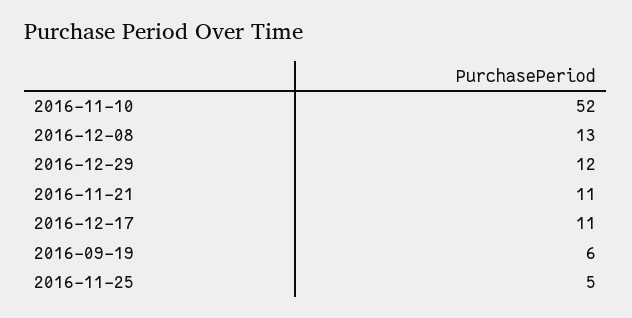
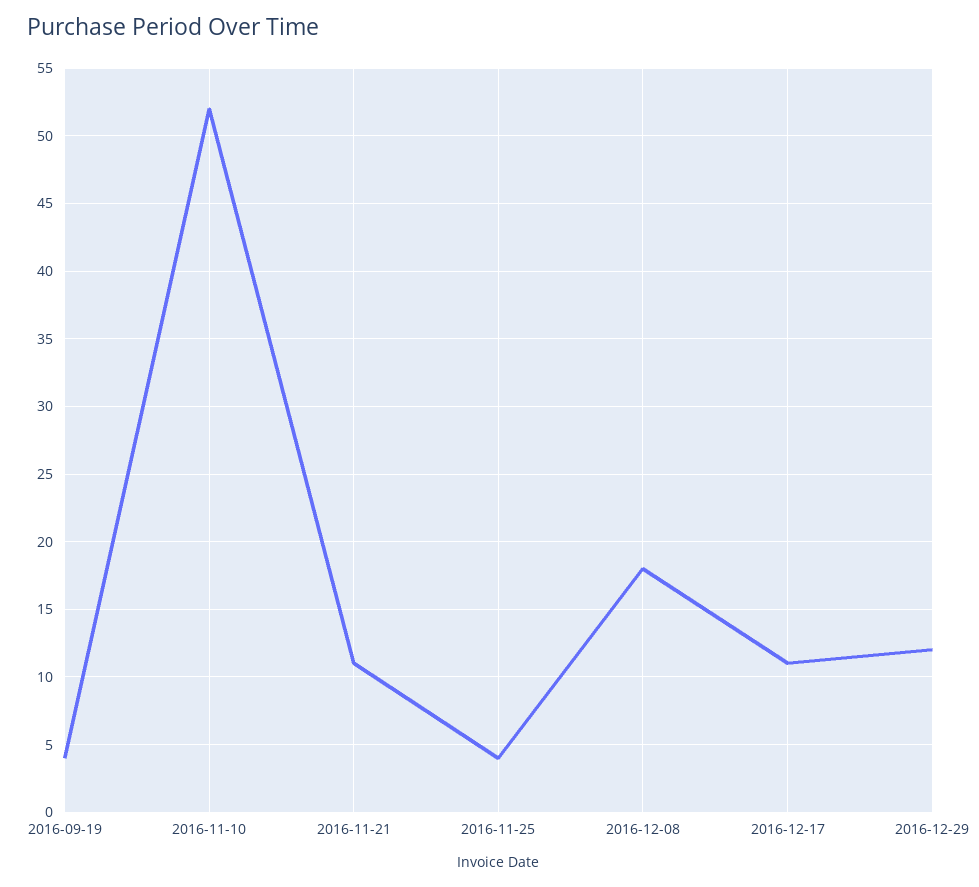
  {
    "2016-11-10": 52,
-   "2016-12-08": 13,
+   "2016-12-08": 18,
    "2016-12-29": 12,
    "2016-11-21": 11,
    "2016-12-17": 11,
-   "2016-09-19": 6,
+   "2016-09-19": 4,
-   "2016-11-25": 5
+   "2016-11-25": 4
  }

